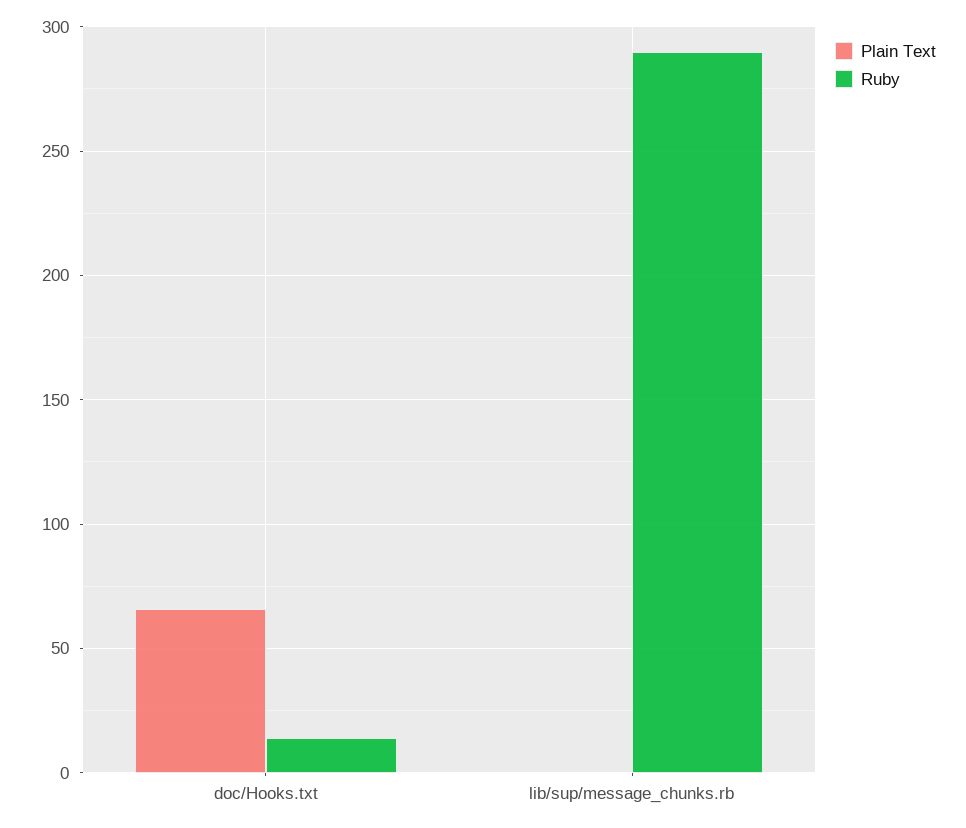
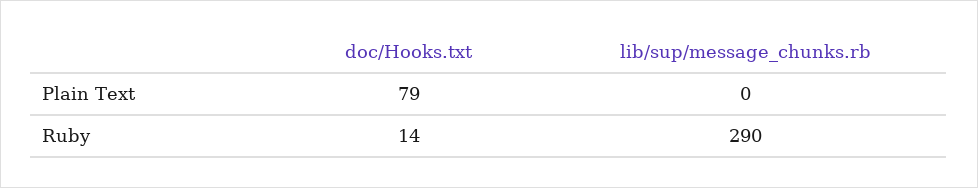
  {
    "Plain Text": {
-     "doc/Hooks.txt": 65,
+     "doc/Hooks.txt": 79,
      "lib/sup/message_chunks.rb": 0
    },
    "Ruby": {
      "doc/Hooks.txt": 14,
      "lib/sup/message_chunks.rb": 290
    }
  }

